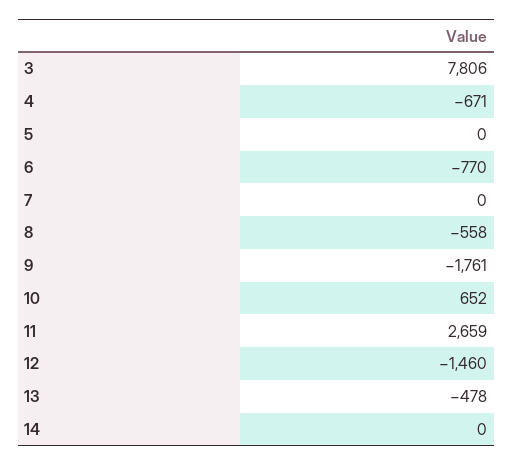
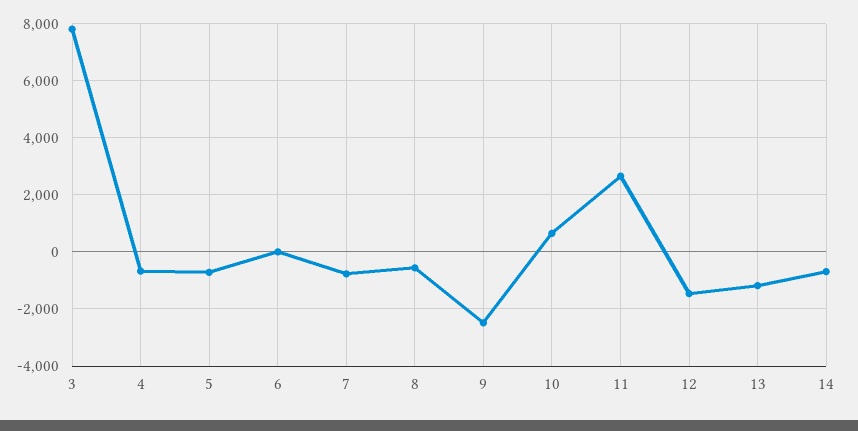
  {
    "3": 7806,
    "4": -671,
-   "5": 0,
+   "5": -750,
-   "6": -770,
+   "6": 0,
-   "7": 0,
+   "7": -750,
    "8": -558,
-   "9": -1761,
+   "9": -2500,
    "10": 652,
    "11": 2659,
    "12": -1460,
-   "13": -478,
+   "13": -1250,
-   "14": 0
+   "14": -750
  }

